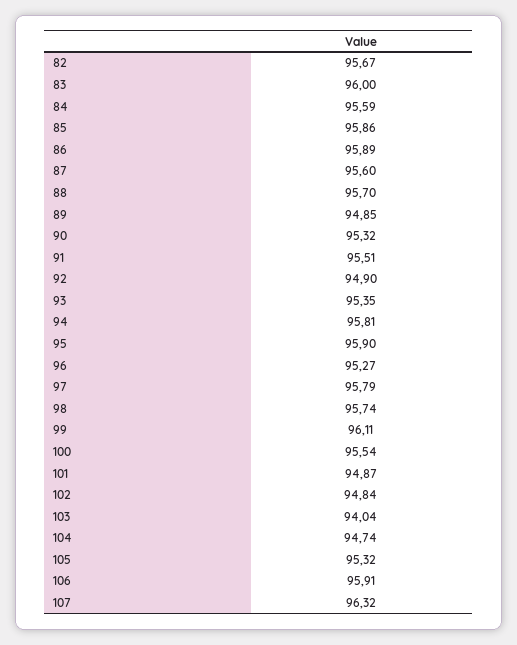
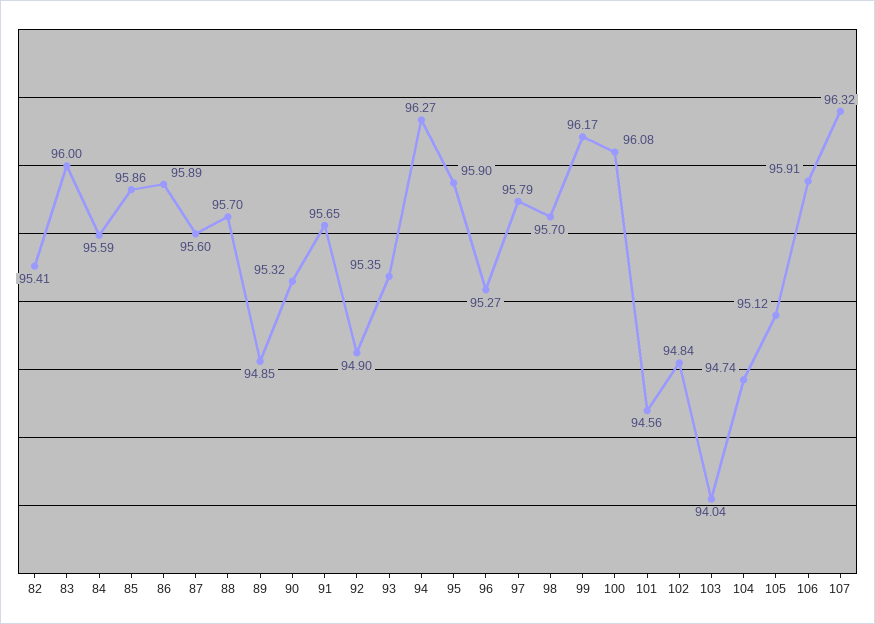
  {
-   "82": 95.67,
+   "82": 95.41,
    "83": 96,
    "84": 95.59,
    "85": 95.86,
    "86": 95.89,
    "87": 95.6,
    "88": 95.7,
    "89": 94.85,
    "90": 95.32,
-   "91": 95.51,
+   "91": 95.65,
    "92": 94.9,
    "93": 95.35,
-   "94": 95.81,
+   "94": 96.27,
    "95": 95.9,
    "96": 95.27,
    "97": 95.79,
-   "98": 95.74,
+   "98": 95.7,
-   "99": 96.11,
+   "99": 96.17,
-   "100": 95.54,
+   "100": 96.08,
-   "101": 94.87,
+   "101": 94.56,
    "102": 94.84,
    "103": 94.04,
    "104": 94.74,
-   "105": 95.32,
+   "105": 95.12,
    "106": 95.91,
    "107": 96.32
  }

